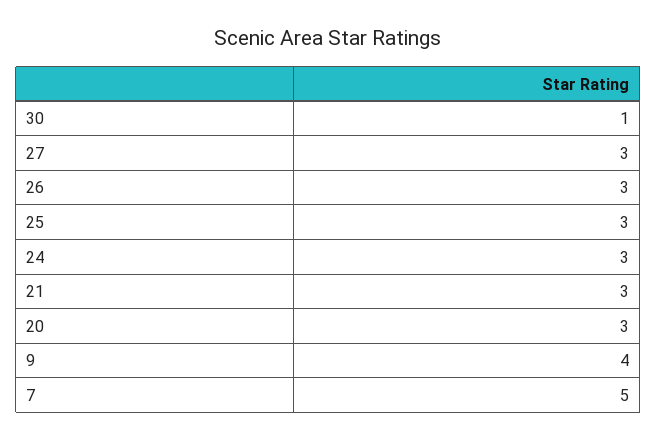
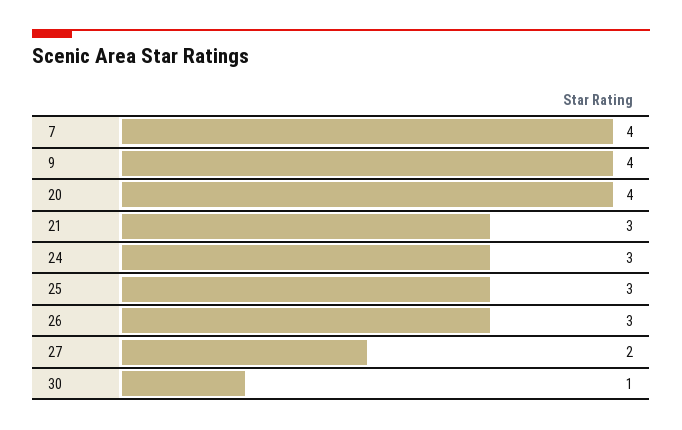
  {
    "30": 1,
-   "27": 3,
+   "27": 2,
    "26": 3,
    "25": 3,
    "24": 3,
    "21": 3,
-   "20": 3,
+   "20": 4,
    "9": 4,
-   "7": 5
+   "7": 4
  }

